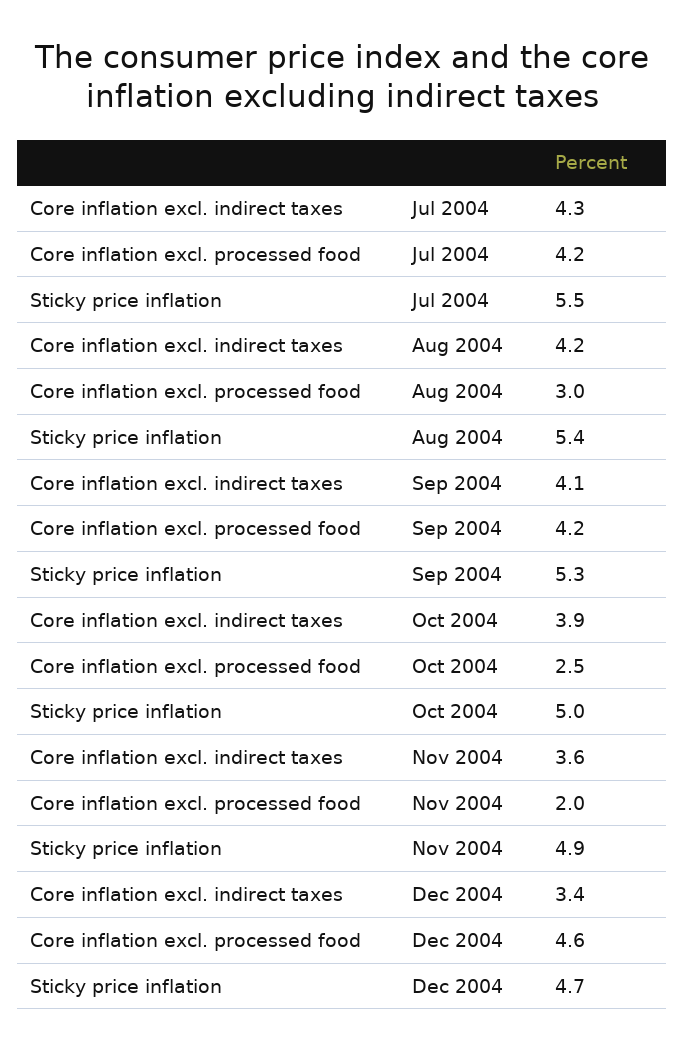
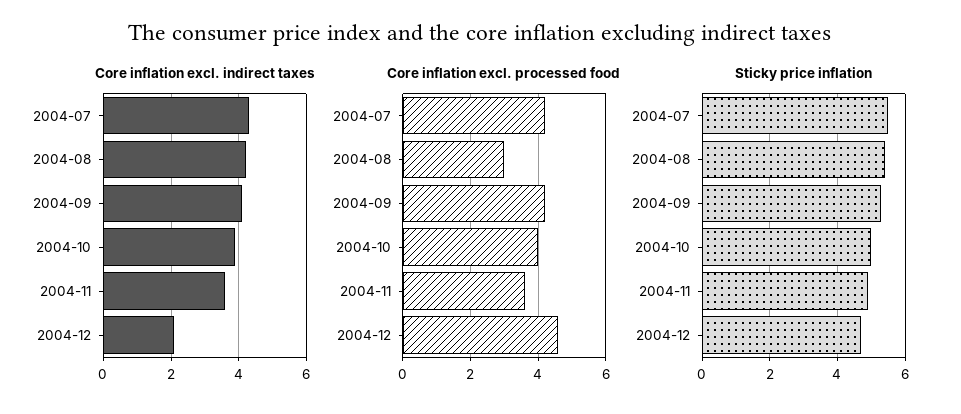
  {
    "Core inflation excl. indirect taxes": {
      "Jul 2004": 4.3,
      "Aug 2004": 4.2,
      "Sep 2004": 4.1,
      "Oct 2004": 3.9,
      "Nov 2004": 3.6,
-     "Dec 2004": 3.4
+     "Dec 2004": 2
    },
    "Core inflation excl. processed food": {
      "Jul 2004": 4.2,
      "Aug 2004": 3,
      "Sep 2004": 4.2,
-     "Oct 2004": 2.5,
+     "Oct 2004": 4,
-     "Nov 2004": 2,
+     "Nov 2004": 3.5,
      "Dec 2004": 4.6
    },
    "Sticky price inflation": {
      "Jul 2004": 5.5,
      "Aug 2004": 5.4,
      "Sep 2004": 5.3,
      "Oct 2004": 5,
      "Nov 2004": 4.9,
      "Dec 2004": 4.7
    }
  }

